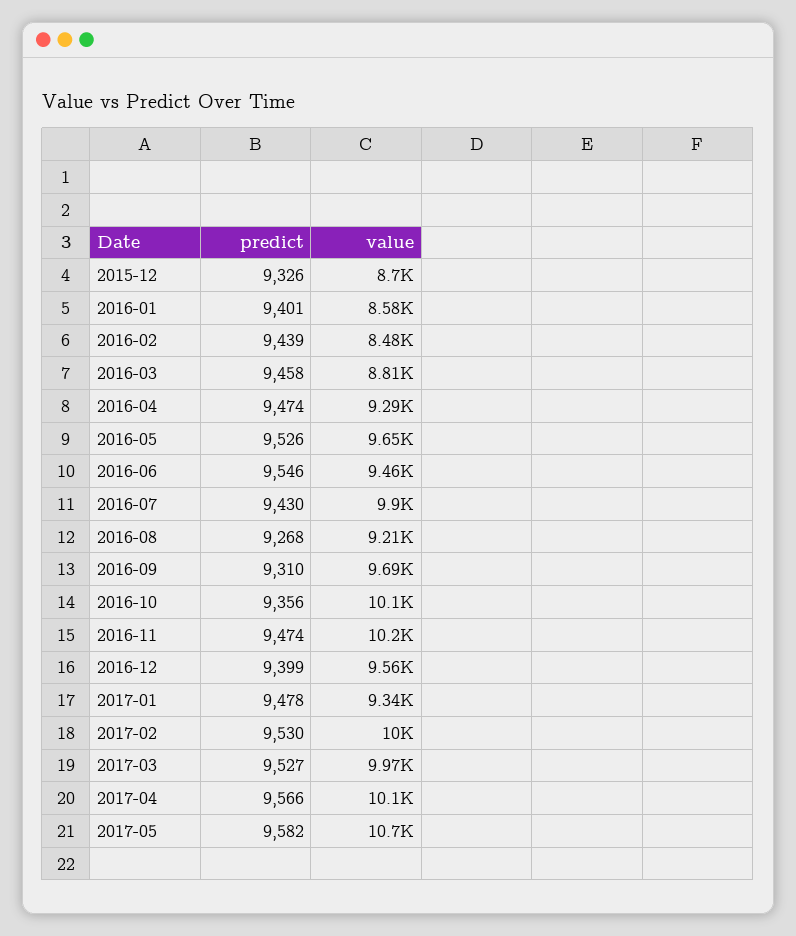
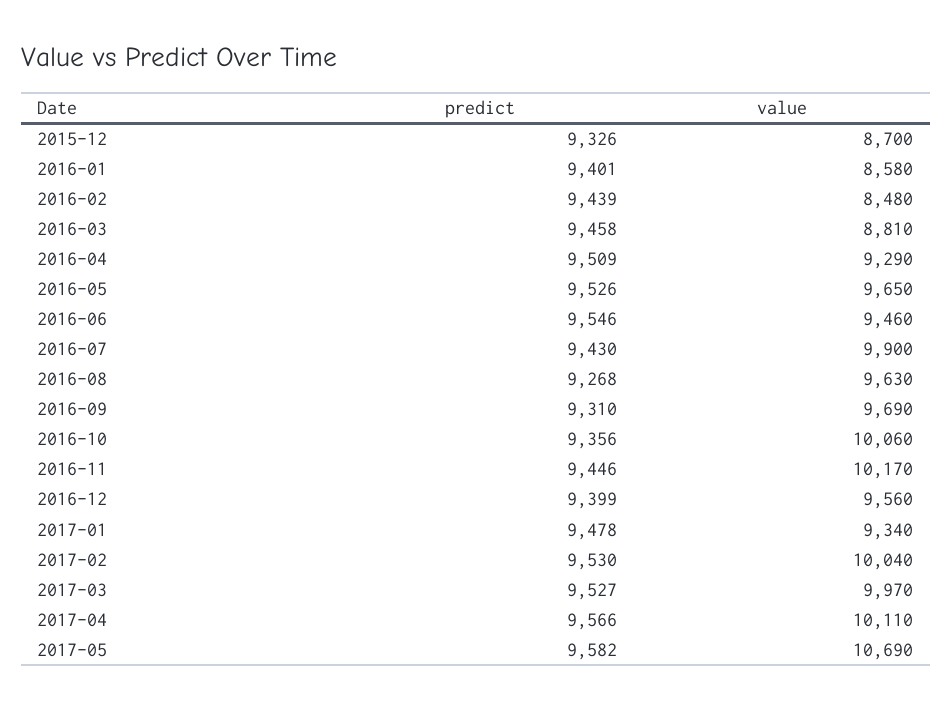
  {
    "predict": {
      "2015-12": 9326,
      "2016-01": 9401,
      "2016-02": 9439,
      "2016-03": 9458,
-     "2016-04": 9474,
+     "2016-04": 9509,
      "2016-05": 9526,
      "2016-06": 9546,
      "2016-07": 9430,
      "2016-08": 9268,
      "2016-09": 9310,
      "2016-10": 9356,
-     "2016-11": 9474,
+     "2016-11": 9446,
      "2016-12": 9399,
      "2017-01": 9478,
      "2017-02": 9530,
      "2017-03": 9527,
      "2017-04": 9566,
      "2017-05": 9582
    },
    "value": {
      "2015-12": 8700,
      "2016-01": 8580,
      "2016-02": 8480,
      "2016-03": 8810,
      "2016-04": 9290,
      "2016-05": 9650,
      "2016-06": 9460,
      "2016-07": 9900,
-     "2016-08": 9210,
+     "2016-08": 9630,
      "2016-09": 9690,
      "2016-10": 10060,
      "2016-11": 10170,
      "2016-12": 9560,
      "2017-01": 9340,
      "2017-02": 10040,
      "2017-03": 9970,
      "2017-04": 10110,
      "2017-05": 10690
    }
  }

